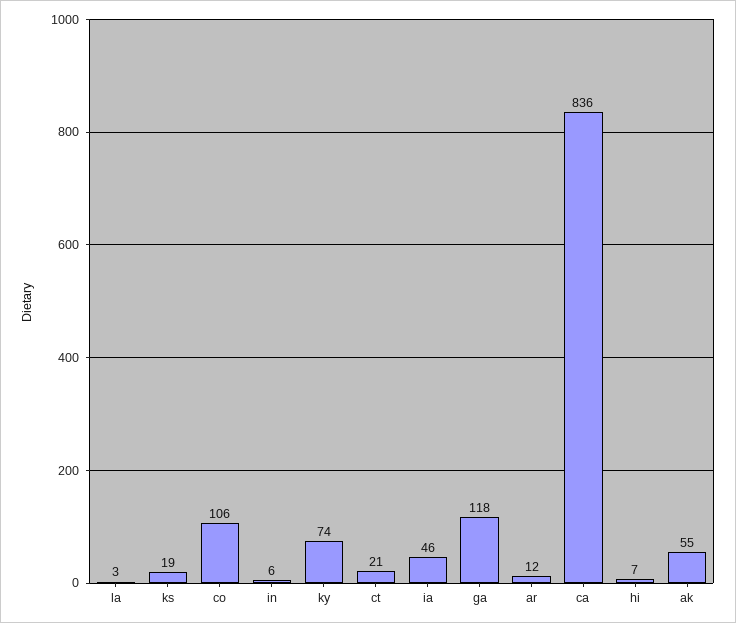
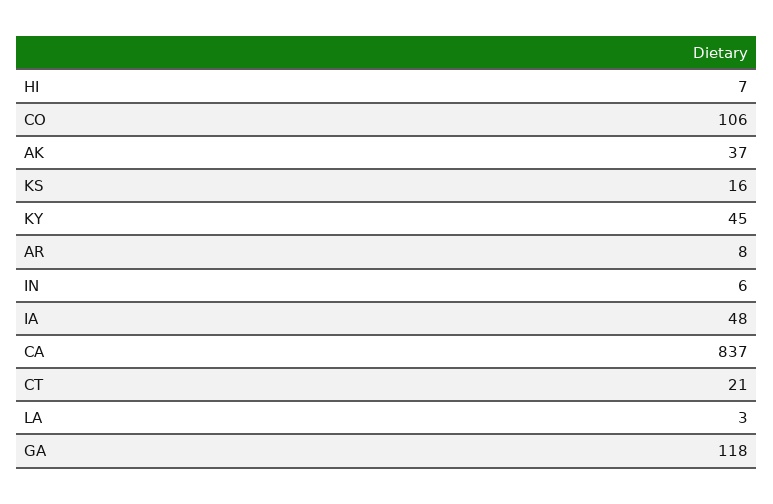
  {
    "la": 3,
-   "ks": 19,
+   "ks": 16,
    "co": 106,
    "in": 6,
-   "ky": 74,
+   "ky": 45,
    "ct": 21,
-   "ia": 46,
+   "ia": 48,
    "ga": 118,
-   "ar": 12,
+   "ar": 8,
-   "ca": 836,
+   "ca": 837,
    "hi": 7,
-   "ak": 55
+   "ak": 37
  }

